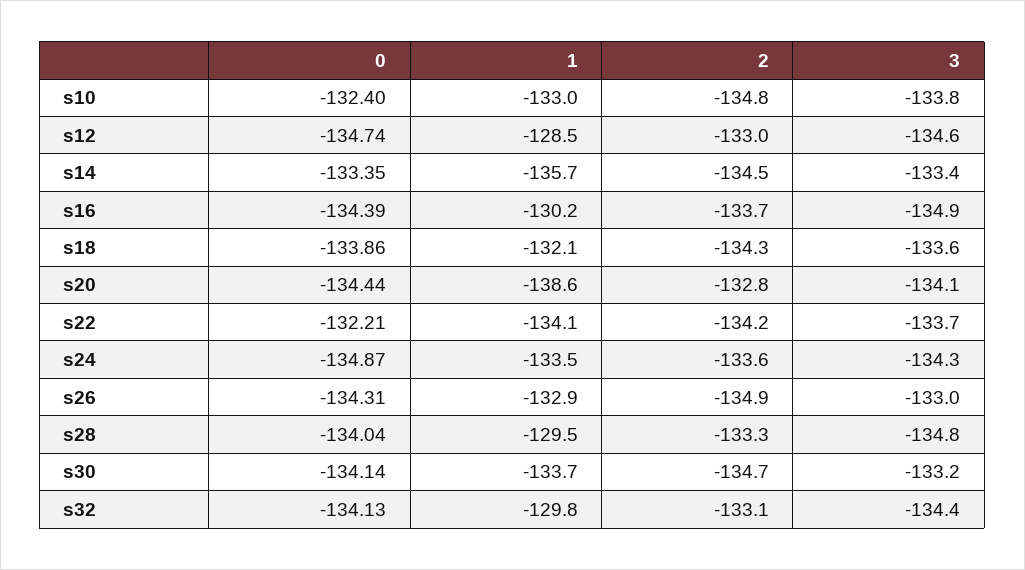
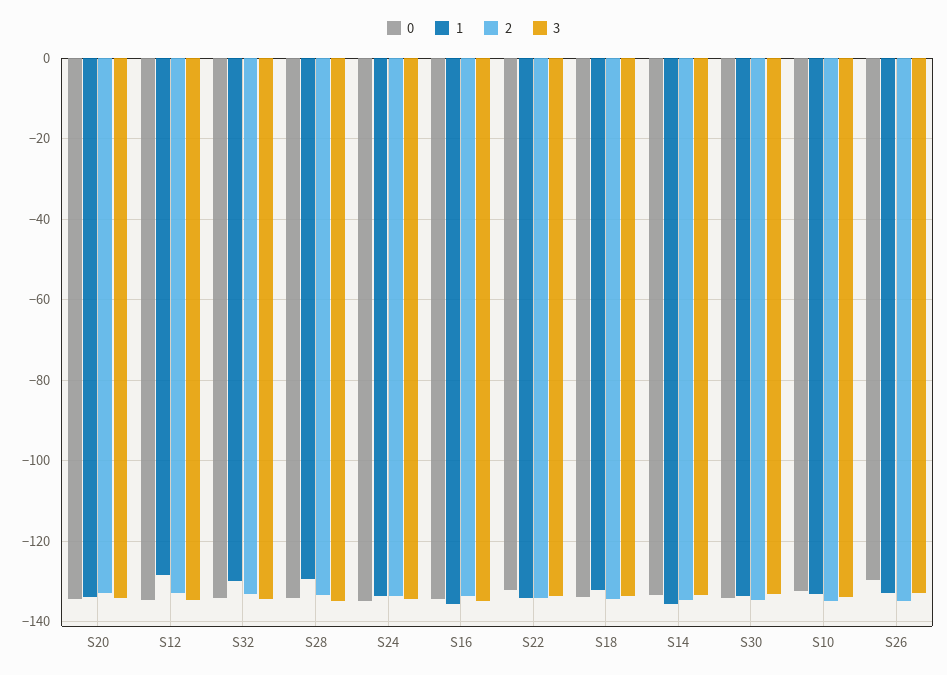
  {
    "0": {
      "s10": -132.4,
      "s12": -134.74,
      "s14": -133.35,
      "s16": -134.39,
      "s18": -133.86,
      "s20": -134.44,
      "s22": -132.21,
      "s24": -134.87,
-     "s26": -134.31,
+     "s26": -130,
      "s28": -134.04,
      "s30": -134.14,
      "s32": -134.13
    },
    "1": {
      "s10": -133,
      "s12": -128.5,
      "s14": -135.7,
-     "s16": -130.2,
+     "s16": -136,
      "s18": -132.1,
-     "s20": -138.6,
+     "s20": -134,
      "s22": -134.1,
      "s24": -133.5,
      "s26": -132.9,
      "s28": -129.5,
      "s30": -133.7,
      "s32": -129.8
    },
    "2": {
      "s10": -134.8,
      "s12": -133,
      "s14": -134.5,
      "s16": -133.7,
      "s18": -134.3,
      "s20": -132.8,
      "s22": -134.2,
      "s24": -133.6,
      "s26": -134.9,
      "s28": -133.3,
      "s30": -134.7,
      "s32": -133.1
    },
    "3": {
      "s10": -133.8,
      "s12": -134.6,
      "s14": -133.4,
      "s16": -134.9,
      "s18": -133.6,
      "s20": -134.1,
      "s22": -133.7,
      "s24": -134.3,
      "s26": -133,
      "s28": -134.8,
      "s30": -133.2,
      "s32": -134.4
    }
  }

